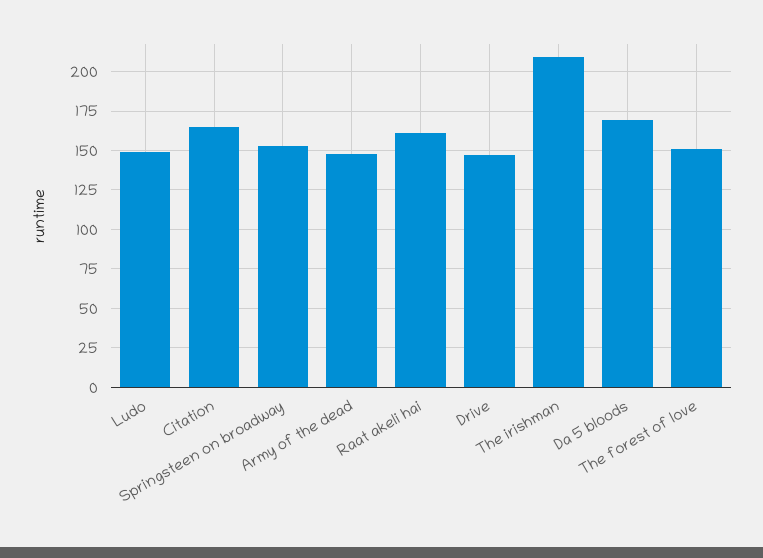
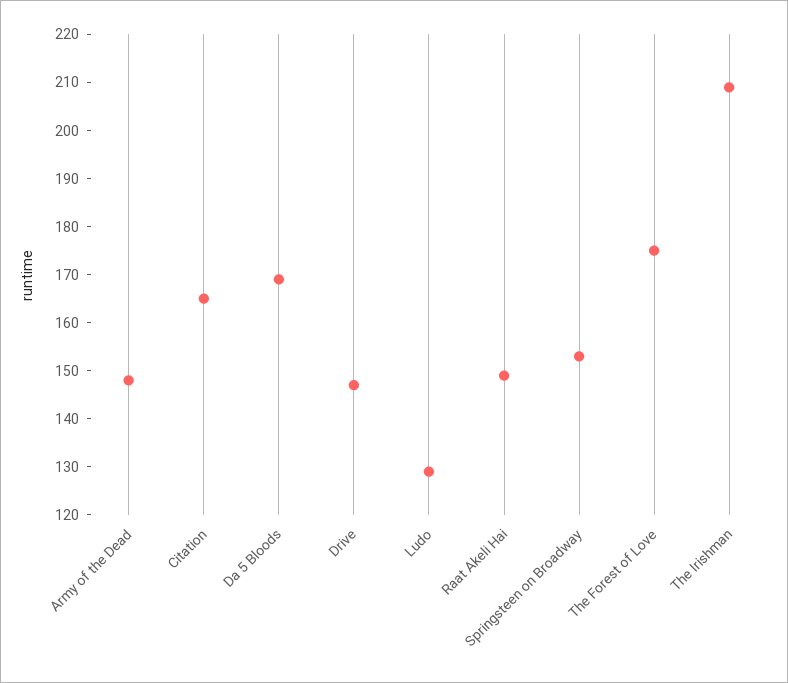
  {
-   "Ludo": 150,
+   "Ludo": 130,
    "Citation": 165,
    "Springsteen on broadway": 155,
    "Army of the dead": 150,
-   "Raat akeli hai": 160,
+   "Raat akeli hai": 150,
    "Drive": 145,
    "The irishman": 210,
    "Da 5 bloods": 170,
-   "The forest of love": 150
+   "The forest of love": 175
  }

